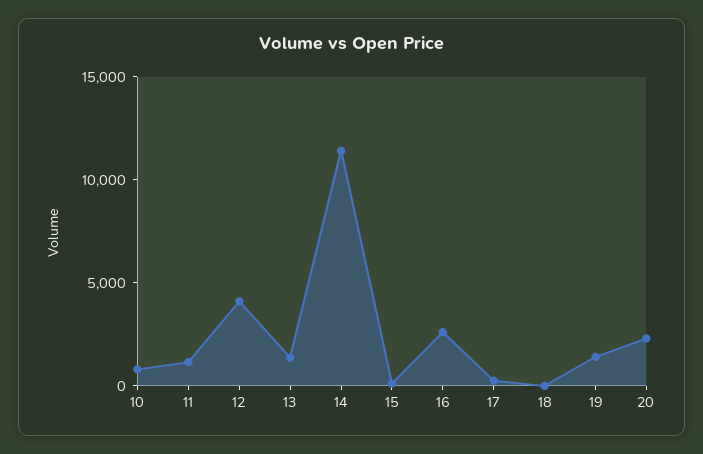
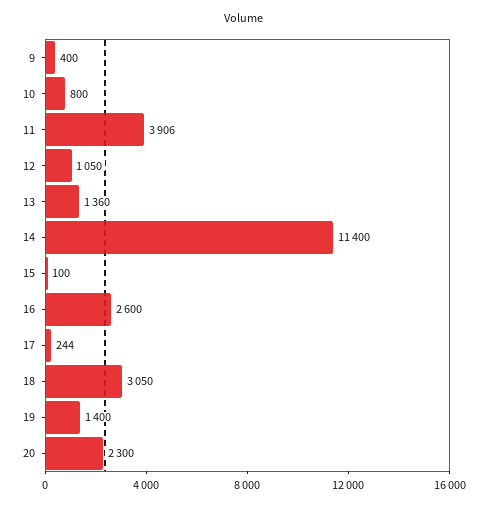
  {
    "10": 800,
-   "11": 1000,
+   "11": 3906,
-   "12": 4000,
+   "12": 1050,
    "13": 1360,
    "14": 11400,
    "15": 100,
    "16": 2600,
    "17": 244,
-   "18": 0,
+   "18": 3050,
    "19": 1400,
-   "20": 2300
+   "20": 2300,
+   "9": 400
  }

